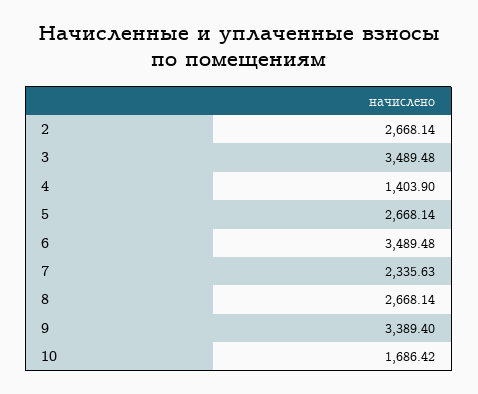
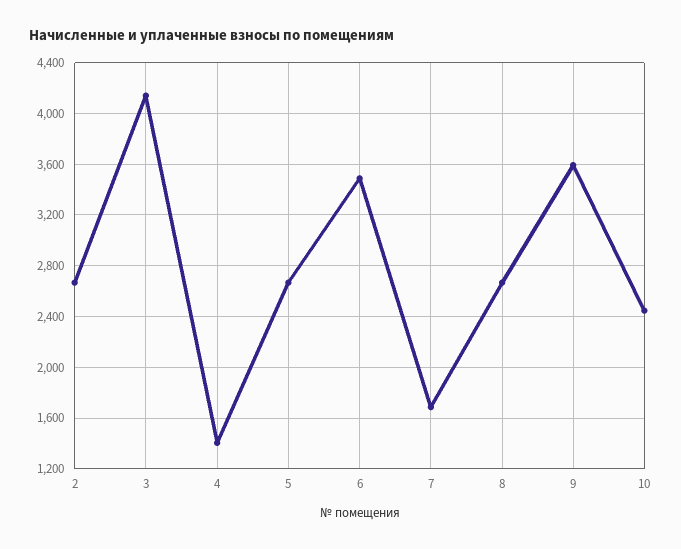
  {
    "2": 2668.14,
-   "3": 3489.48,
+   "3": 4150,
    "4": 1403.9,
    "5": 2668.14,
    "6": 3489.48,
-   "7": 2335.63,
+   "7": 1700,
    "8": 2668.14,
-   "9": 3389.4,
+   "9": 3600,
-   "10": 1686.42
+   "10": 2450
  }

